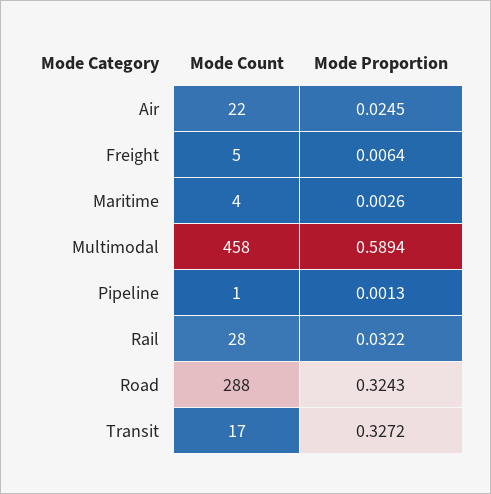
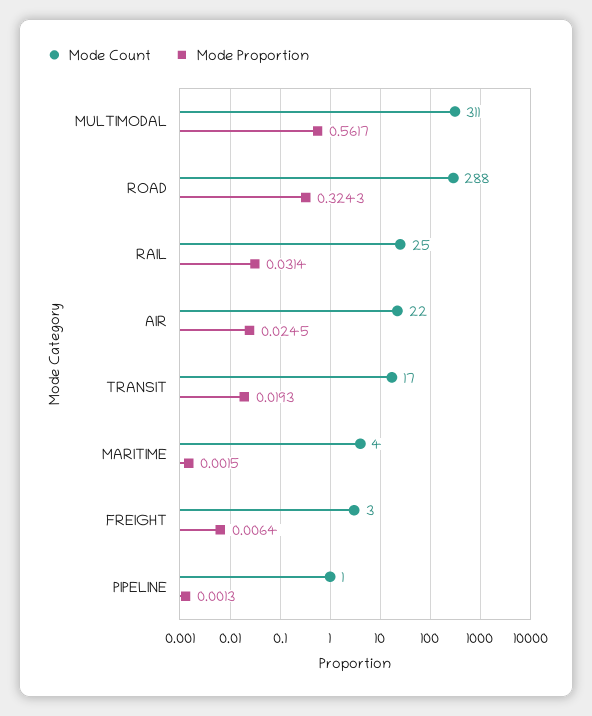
  {
    "Mode Count": {
      "Air": 22,
-     "Freight": 5,
+     "Freight": 3,
      "Maritime": 4,
-     "Multimodal": 458,
+     "Multimodal": 311,
      "Pipeline": 1,
-     "Rail": 28,
+     "Rail": 25,
      "Road": 288,
      "Transit": 17
    },
    "Mode Proportion": {
      "Air": 0.0245,
      "Freight": 0.0064,
-     "Maritime": 0.0026,
+     "Maritime": 0.0015,
-     "Multimodal": 0.5894,
+     "Multimodal": 0.5617,
      "Pipeline": 0.0013,
-     "Rail": 0.0322,
+     "Rail": 0.0314,
      "Road": 0.3243,
-     "Transit": 0.3272
+     "Transit": 0.0193
    }
  }

